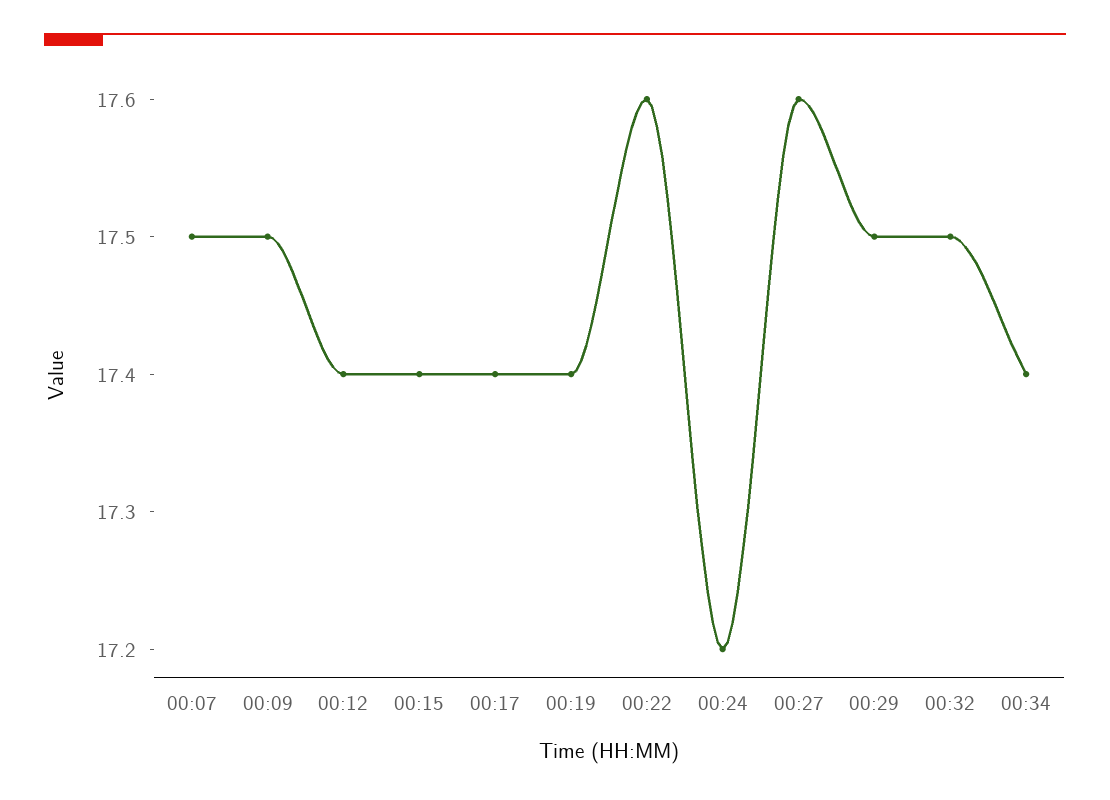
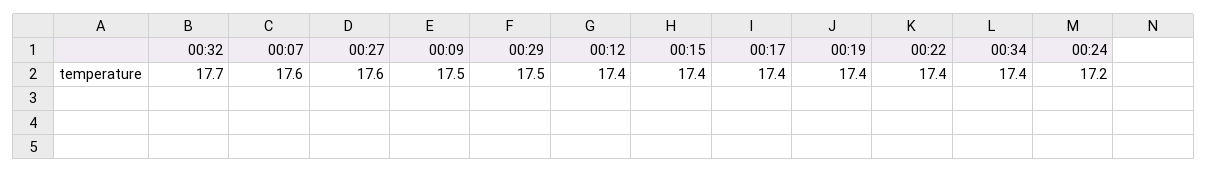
  {
-   "00:07": 17.5,
+   "00:07": 17.6,
    "00:09": 17.5,
    "00:12": 17.4,
    "00:15": 17.4,
    "00:17": 17.4,
    "00:19": 17.4,
-   "00:22": 17.6,
+   "00:22": 17.4,
    "00:24": 17.2,
    "00:27": 17.6,
    "00:29": 17.5,
-   "00:32": 17.5,
+   "00:32": 17.7,
    "00:34": 17.4
  }

